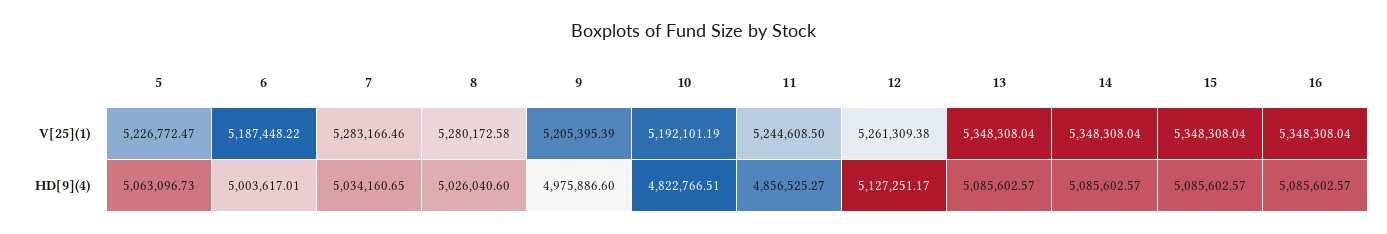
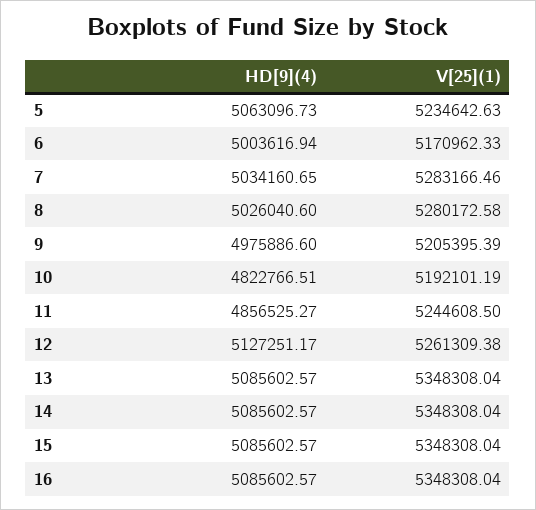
  {
    "5": {
-     "V[25](1)": 5226772.47,
+     "V[25](1)": 5234642.63,
      "HD[9](4)": 5063096.73
    },
    "6": {
-     "V[25](1)": 5187448.22,
+     "V[25](1)": 5170962.33,
-     "HD[9](4)": 5003617.01
+     "HD[9](4)": 5003616.94
    },
    "7": {
      "V[25](1)": 5283166.46,
      "HD[9](4)": 5034160.65
    },
    "8": {
      "V[25](1)": 5280172.58,
      "HD[9](4)": 5026040.6
    },
    "9": {
      "V[25](1)": 5205395.39,
      "HD[9](4)": 4975886.6
    },
    "10": {
      "V[25](1)": 5192101.19,
      "HD[9](4)": 4822766.51
    },
    "11": {
      "V[25](1)": 5244608.5,
      "HD[9](4)": 4856525.27
    },
    "12": {
      "V[25](1)": 5261309.38,
      "HD[9](4)": 5127251.17
    },
    "13": {
      "V[25](1)": 5348308.04,
      "HD[9](4)": 5085602.57
    },
    "14": {
      "V[25](1)": 5348308.04,
      "HD[9](4)": 5085602.57
    },
    "15": {
      "V[25](1)": 5348308.04,
      "HD[9](4)": 5085602.57
    },
    "16": {
      "V[25](1)": 5348308.04,
      "HD[9](4)": 5085602.57
    }
  }

